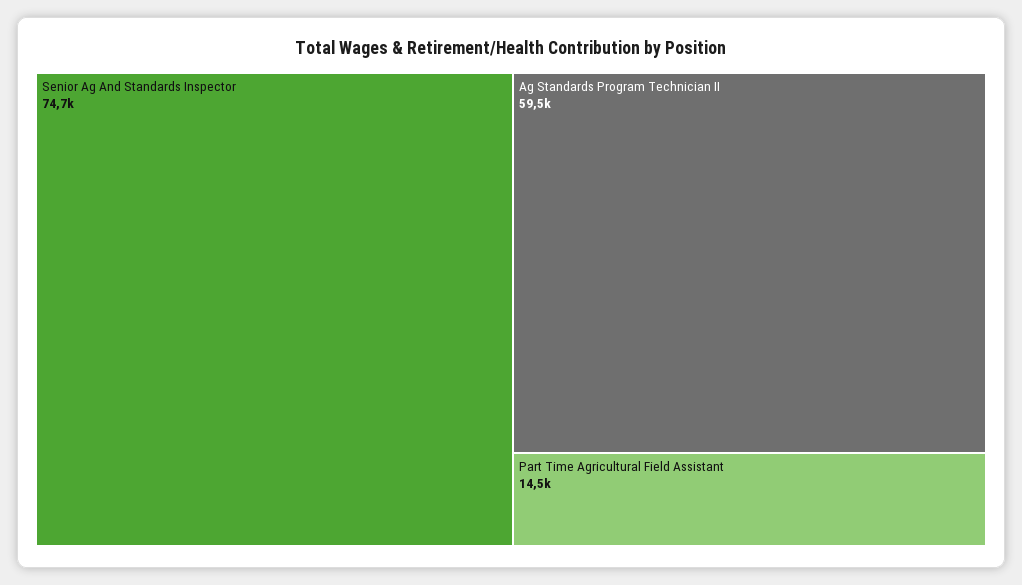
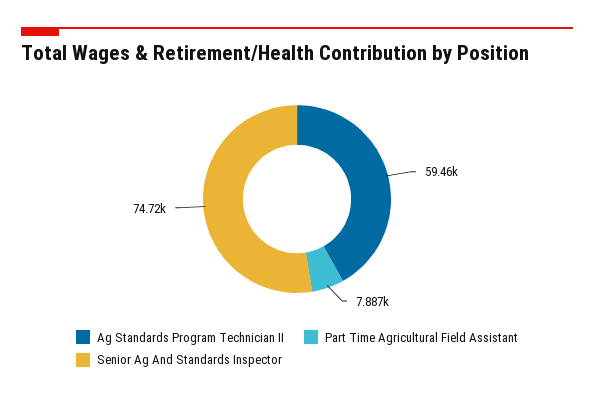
  {
    "Senior Ag And Standards Inspector": 74720,
    "Ag Standards Program Technician II": 59460,
-   "Part Time Agricultural Field Assistant": 14500
+   "Part Time Agricultural Field Assistant": 7887
  }

